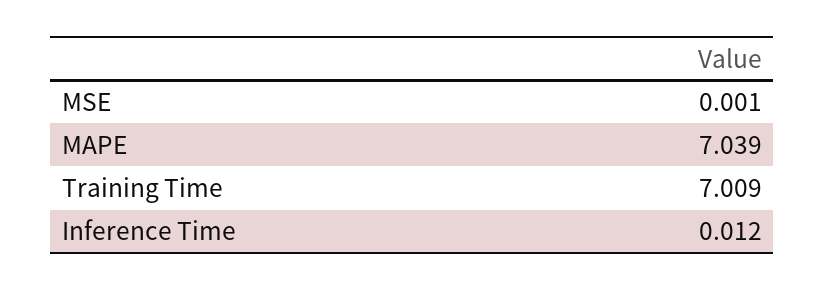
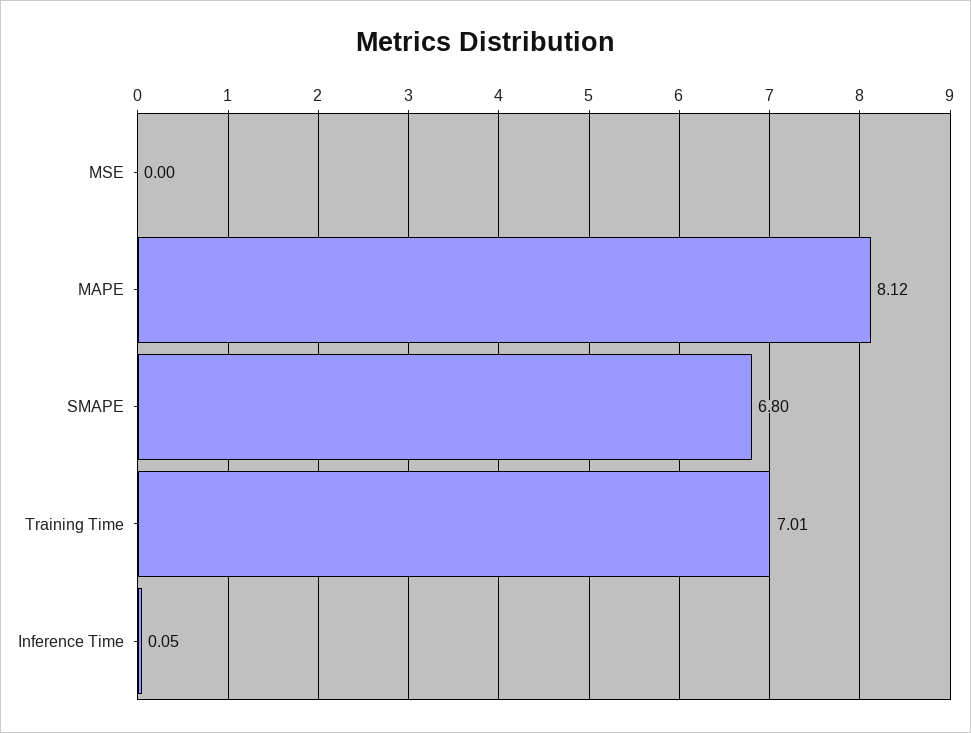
  {
    "MSE": 0.001,
-   "MAPE": 7.039,
+   "MAPE": 8.12,
    "Training Time": 7.009,
-   "Inference Time": 0.012
+   "Inference Time": 0.05,
+   "SMAPE": 6.8
  }

